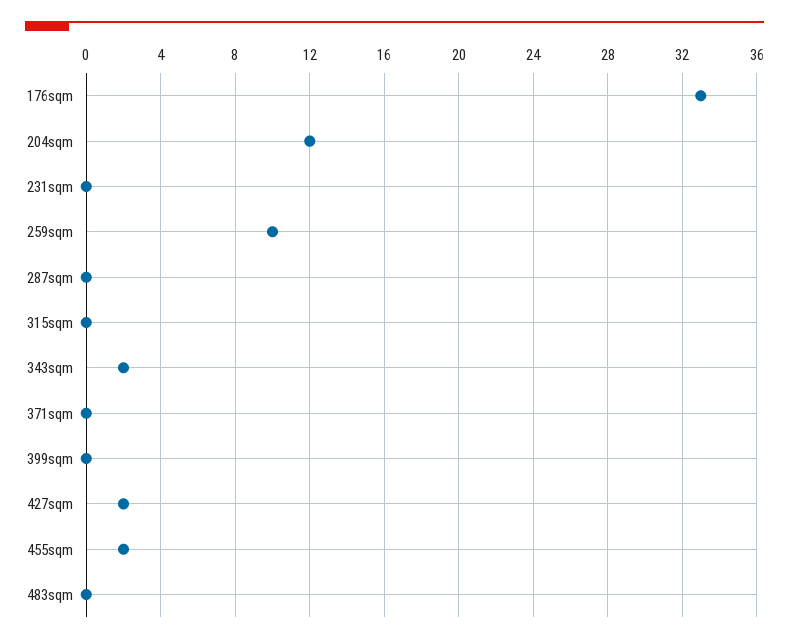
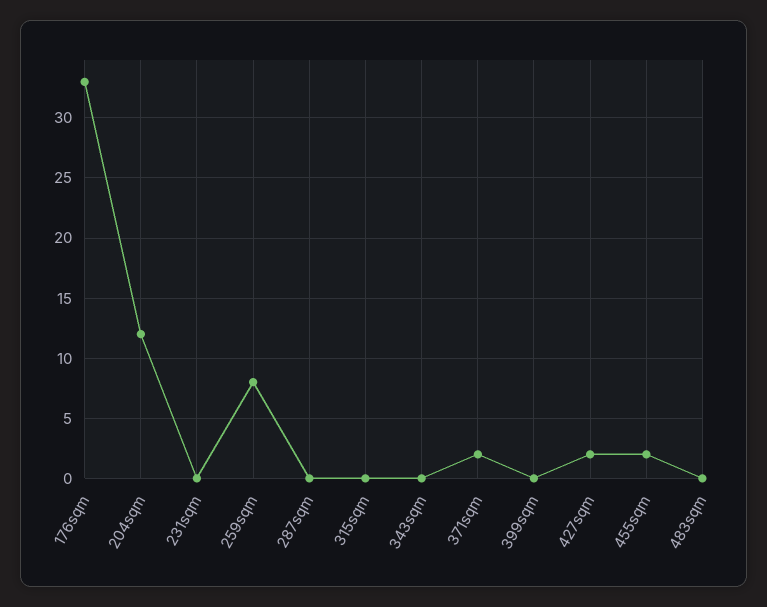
  {
    "176sqm": 33,
    "204sqm": 12,
    "231sqm": 0,
-   "259sqm": 10,
+   "259sqm": 8,
    "287sqm": 0,
    "315sqm": 0,
-   "343sqm": 2,
+   "343sqm": 0,
-   "371sqm": 0,
+   "371sqm": 2,
    "399sqm": 0,
    "427sqm": 2,
    "455sqm": 2,
    "483sqm": 0
  }

